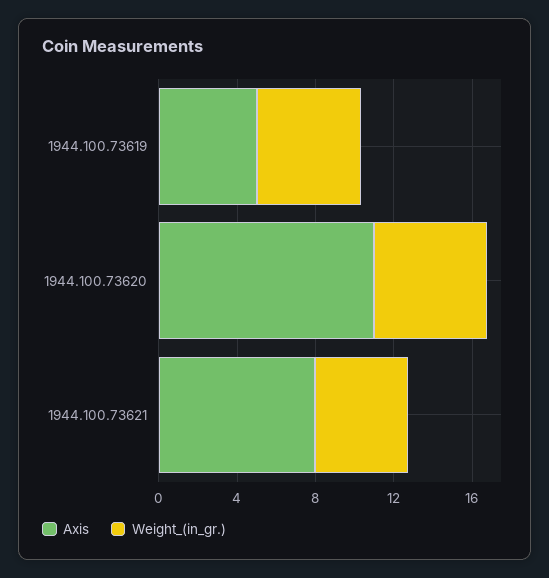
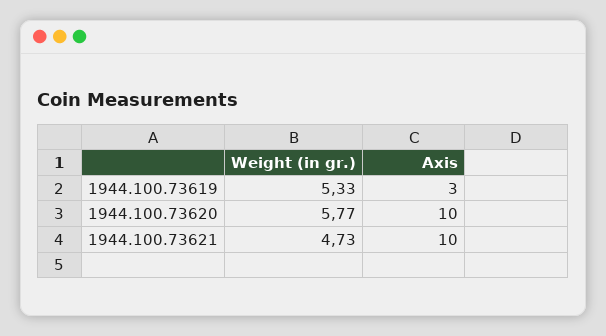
  {
    "Axis": {
-     "1944.100.73619": 5,
+     "1944.100.73619": 3,
-     "1944.100.73620": 11,
+     "1944.100.73620": 10,
-     "1944.100.73621": 8
+     "1944.100.73621": 10
    },
    "Weight_(in_gr.)": {
      "1944.100.73619": 5.33,
      "1944.100.73620": 5.77,
      "1944.100.73621": 4.73
    }
  }

